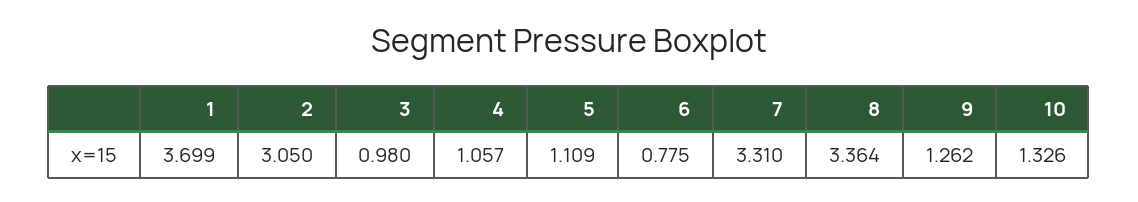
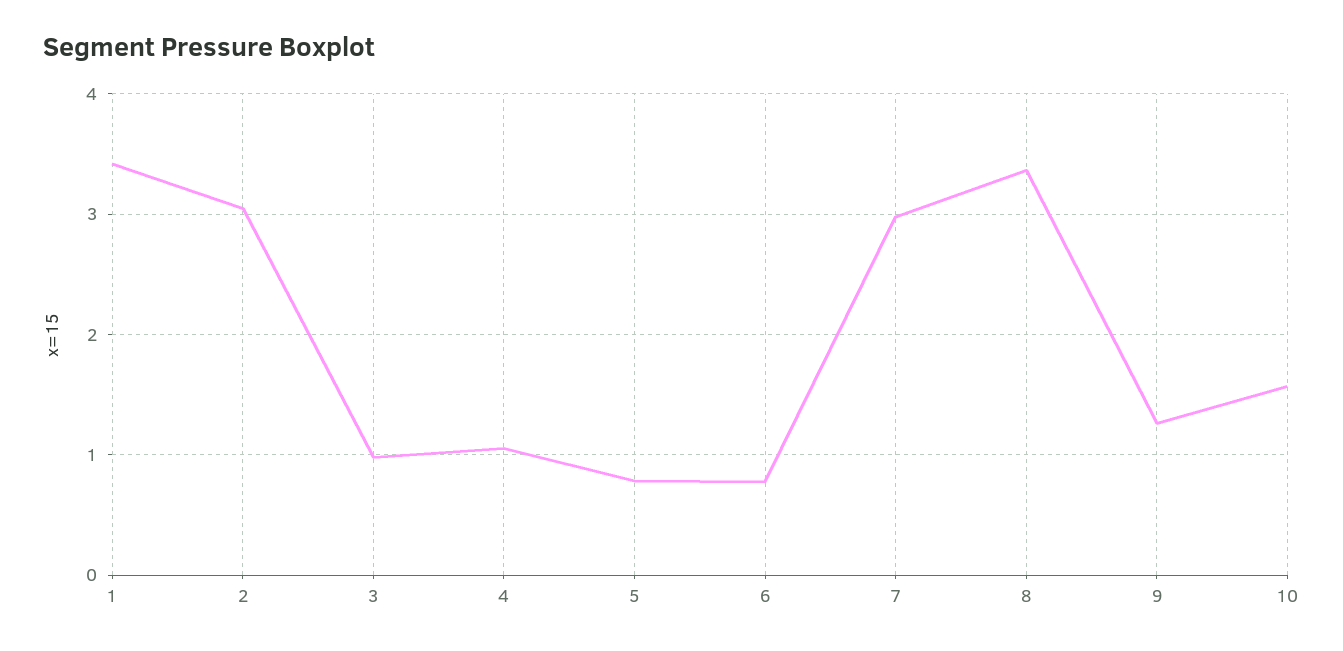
  {
-   "1": 3.699,
+   "1": 3.4,
    "2": 3.05,
    "3": 0.98,
    "4": 1.057,
-   "5": 1.109,
+   "5": 0.8,
    "6": 0.775,
-   "7": 3.31,
+   "7": 3,
    "8": 3.364,
    "9": 1.262,
-   "10": 1.326
+   "10": 1.6
  }

